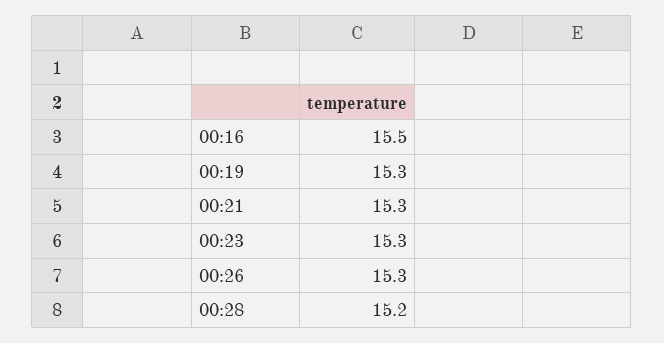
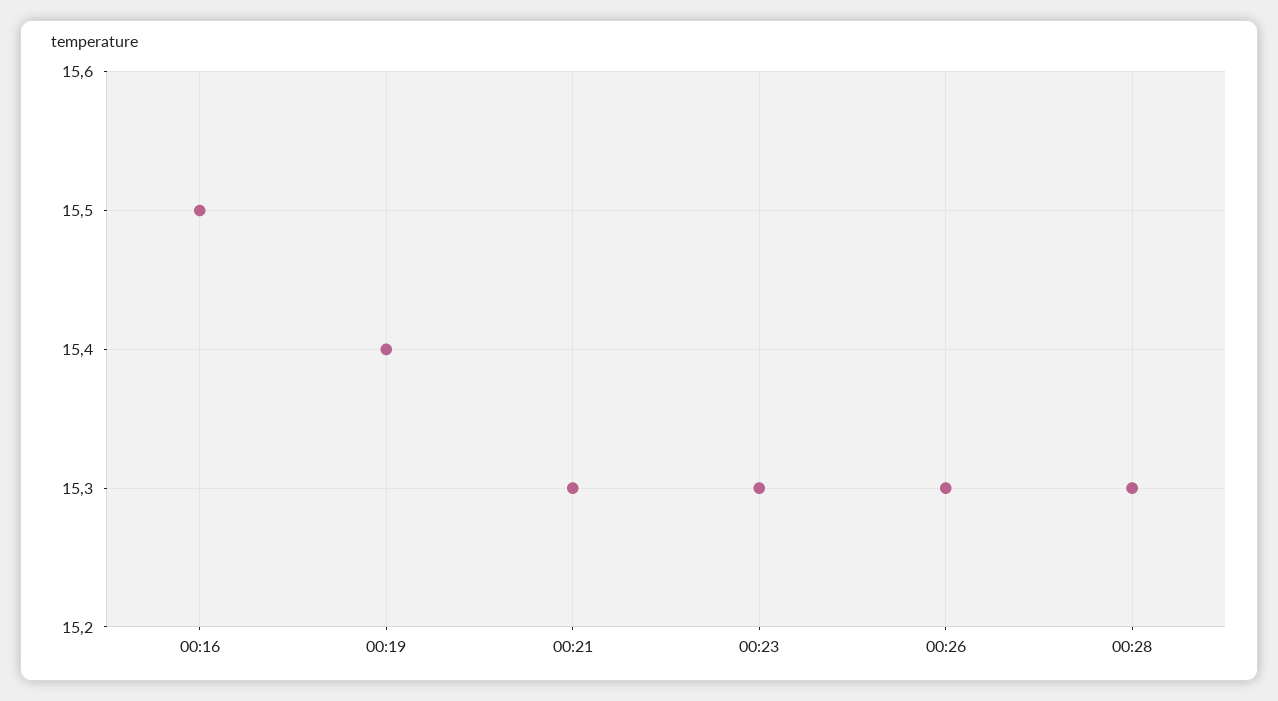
  {
    "00:16": 15.5,
-   "00:19": 15.3,
+   "00:19": 15.4,
    "00:21": 15.3,
    "00:23": 15.3,
    "00:26": 15.3,
-   "00:28": 15.2
+   "00:28": 15.3
  }

